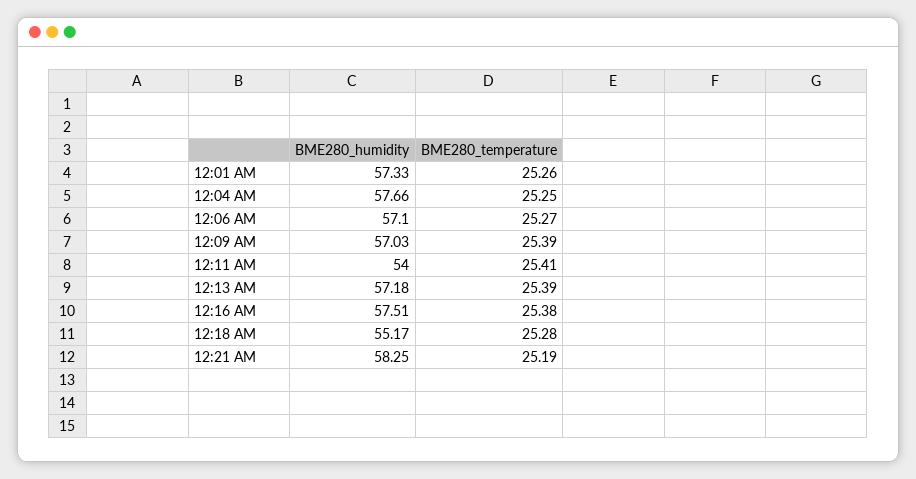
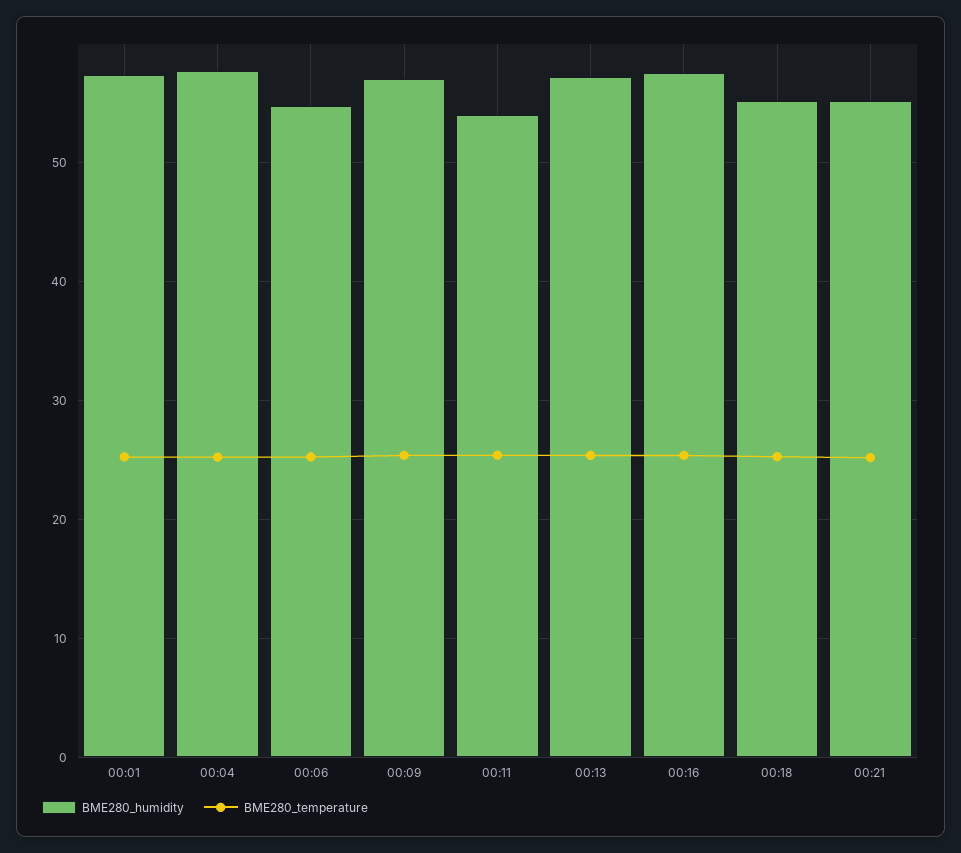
  {
    "BME280_humidity": {
      "12:01 AM": 57.33,
      "12:04 AM": 57.66,
-     "12:06 AM": 57.1,
+     "12:06 AM": 55,
      "12:09 AM": 57.03,
      "12:11 AM": 54,
      "12:13 AM": 57.18,
      "12:16 AM": 57.51,
      "12:18 AM": 55.17,
-     "12:21 AM": 58.25
+     "12:21 AM": 55
    },
    "BME280_temperature": {
      "12:01 AM": 25.26,
      "12:04 AM": 25.25,
      "12:06 AM": 25.27,
      "12:09 AM": 25.39,
      "12:11 AM": 25.41,
      "12:13 AM": 25.39,
      "12:16 AM": 25.38,
      "12:18 AM": 25.28,
      "12:21 AM": 25.19
    }
  }

